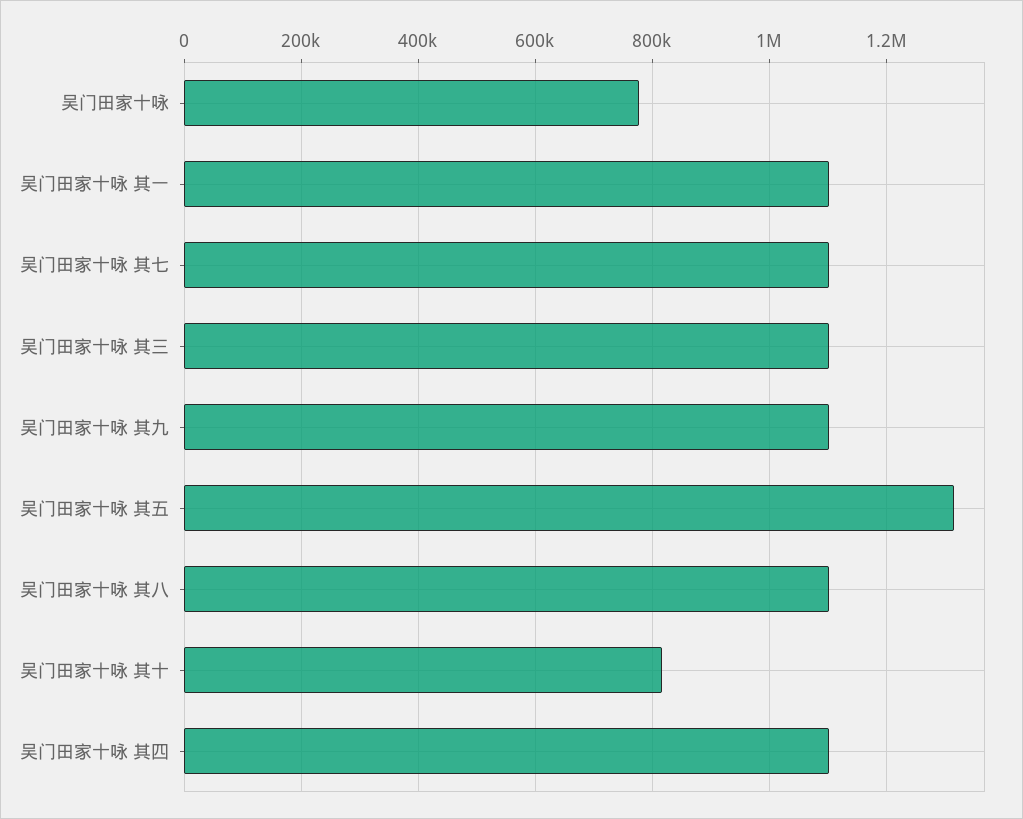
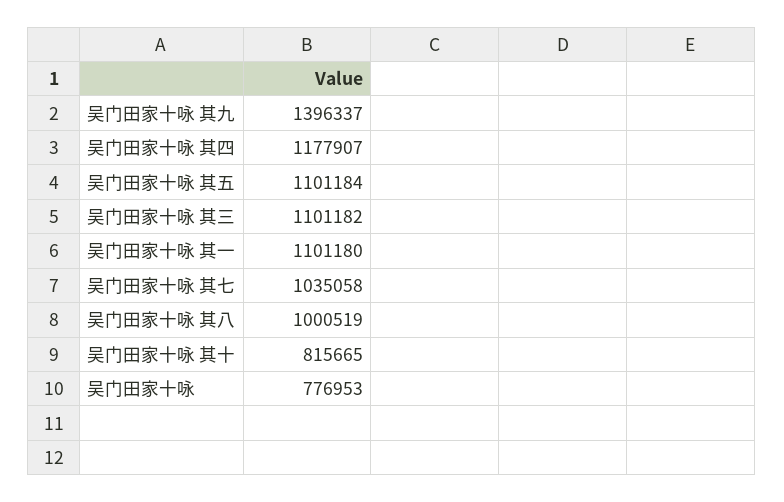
  {
    "吴门田家十咏": 776953,
    "吴门田家十咏 其一": 1101180,
-   "吴门田家十咏 其七": 1100000,
+   "吴门田家十咏 其七": 1035058,
    "吴门田家十咏 其三": 1101182,
-   "吴门田家十咏 其九": 1100000,
+   "吴门田家十咏 其九": 1396337,
-   "吴门田家十咏 其五": 1320000,
+   "吴门田家十咏 其五": 1101184,
-   "吴门田家十咏 其八": 1100000,
+   "吴门田家十咏 其八": 1000519,
    "吴门田家十咏 其十": 815665,
-   "吴门田家十咏 其四": 1100000
+   "吴门田家十咏 其四": 1177907
  }

